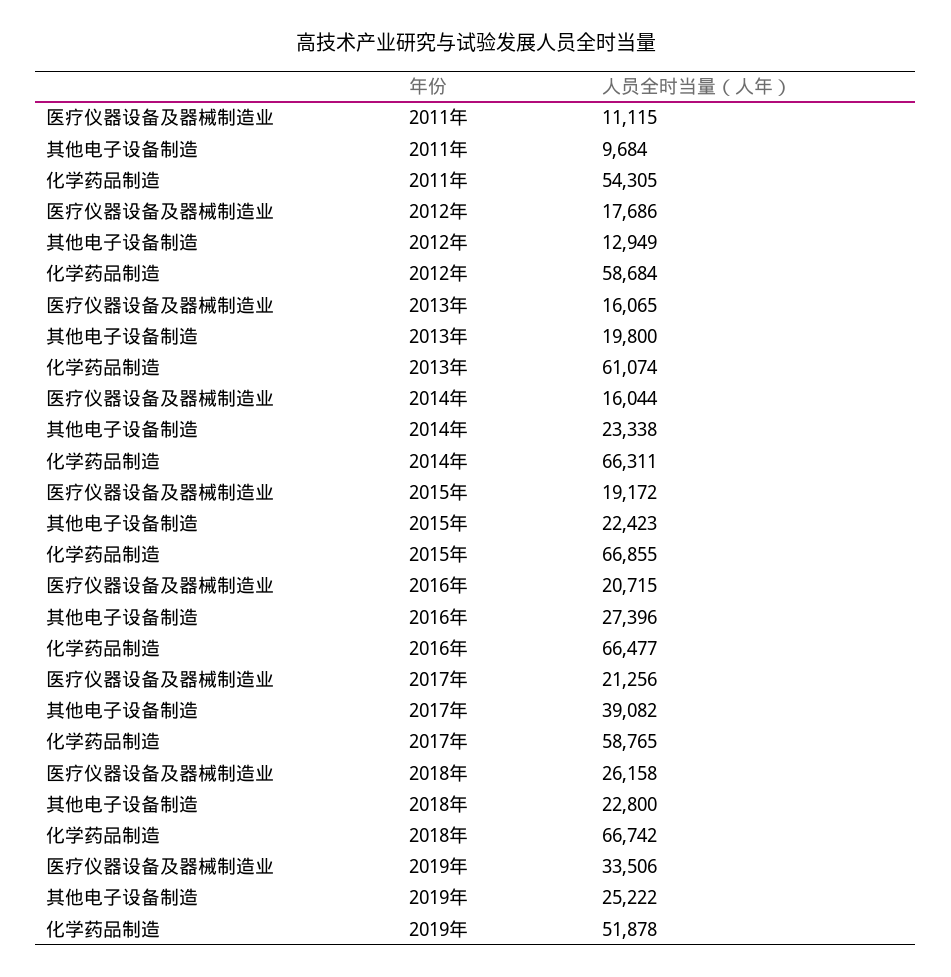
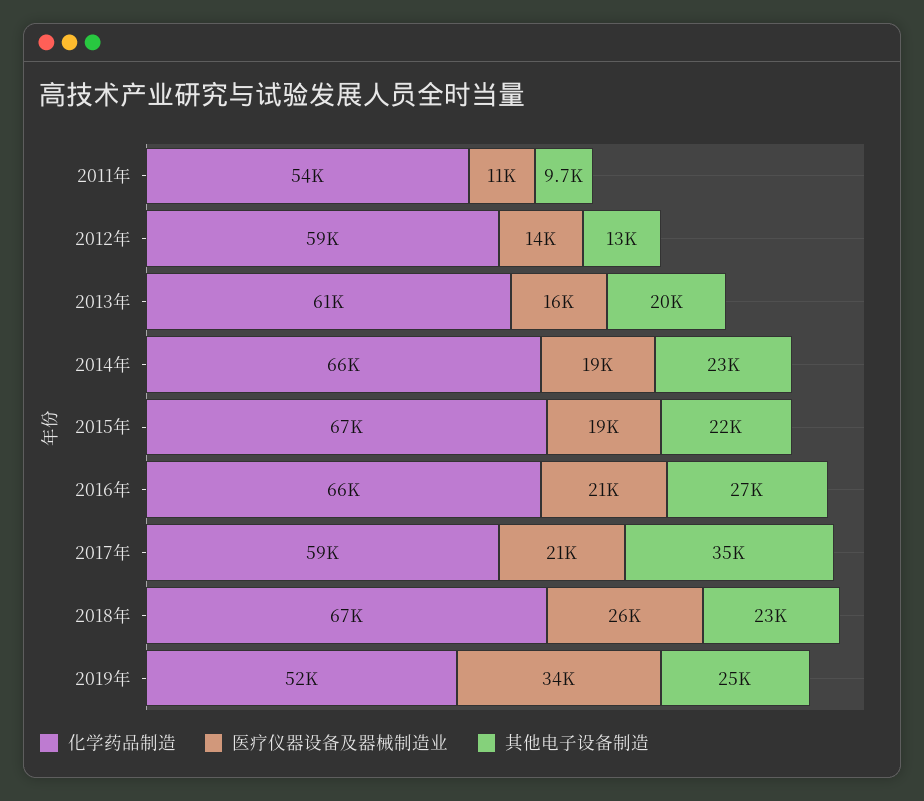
  {
    "医疗仪器设备及器械制造业": {
      "2011年": 11115,
-     "2012年": 17686,
+     "2012年": 14000,
      "2013年": 16065,
-     "2014年": 16044,
+     "2014年": 19000,
      "2015年": 19172,
      "2016年": 20715,
      "2017年": 21256,
      "2018年": 26158,
      "2019年": 33506
    },
    "其他电子设备制造": {
      "2011年": 9684,
      "2012年": 12949,
      "2013年": 19800,
      "2014年": 23338,
      "2015年": 22423,
      "2016年": 27396,
-     "2017年": 39082,
+     "2017年": 35000,
      "2018年": 22800,
      "2019年": 25222
    },
    "化学药品制造": {
      "2011年": 54305,
      "2012年": 58684,
      "2013年": 61074,
      "2014年": 66311,
      "2015年": 66855,
      "2016年": 66477,
      "2017年": 58765,
      "2018年": 66742,
      "2019年": 51878
    }
  }

